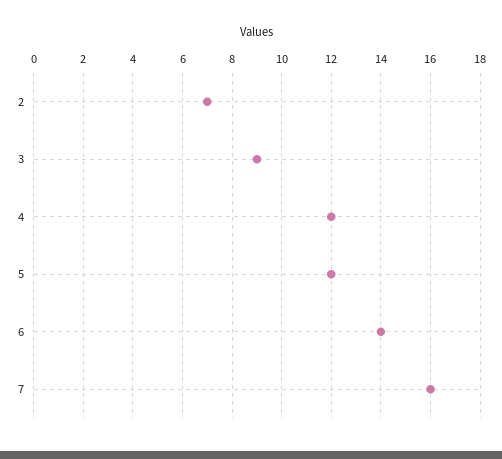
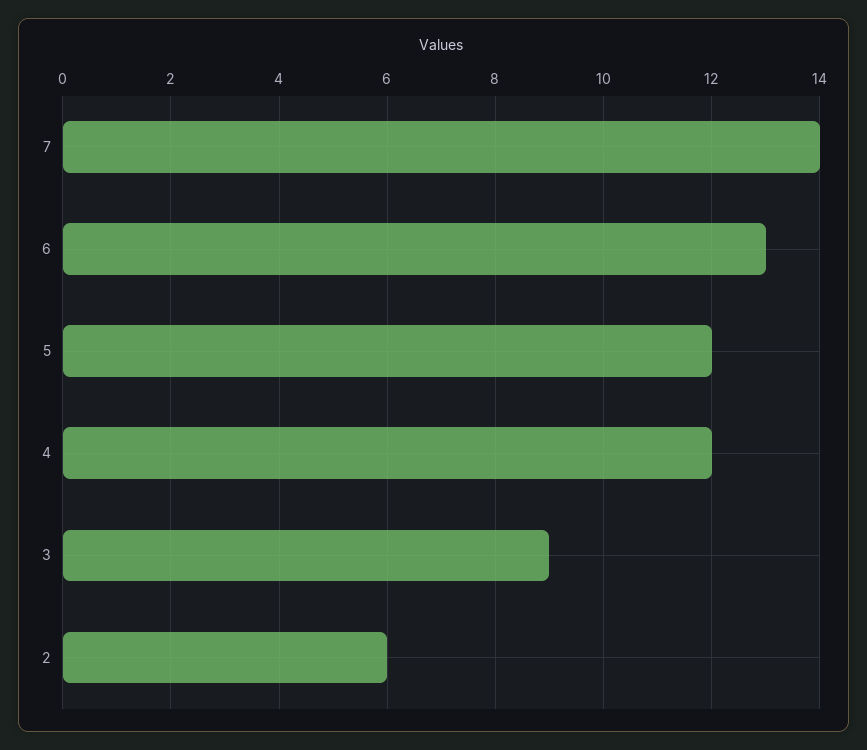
  {
-   "2": 7,
+   "2": 6,
    "3": 9,
    "4": 12,
    "5": 12,
-   "6": 14,
+   "6": 13,
-   "7": 16
+   "7": 14
  }

